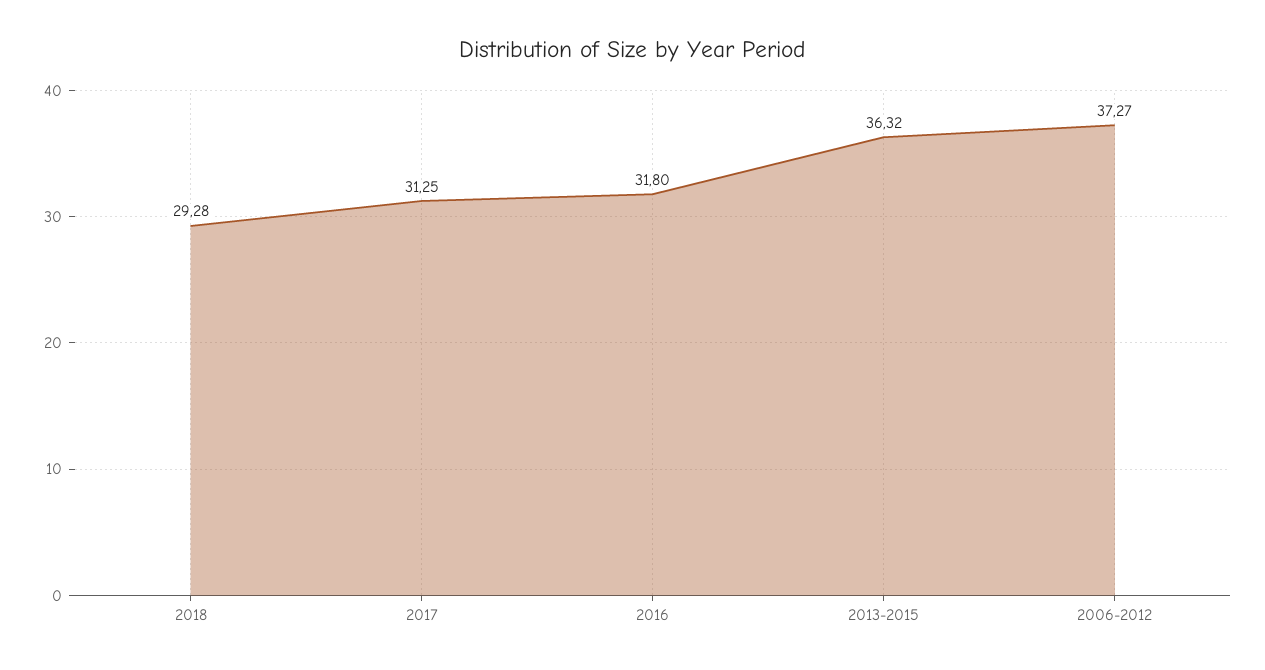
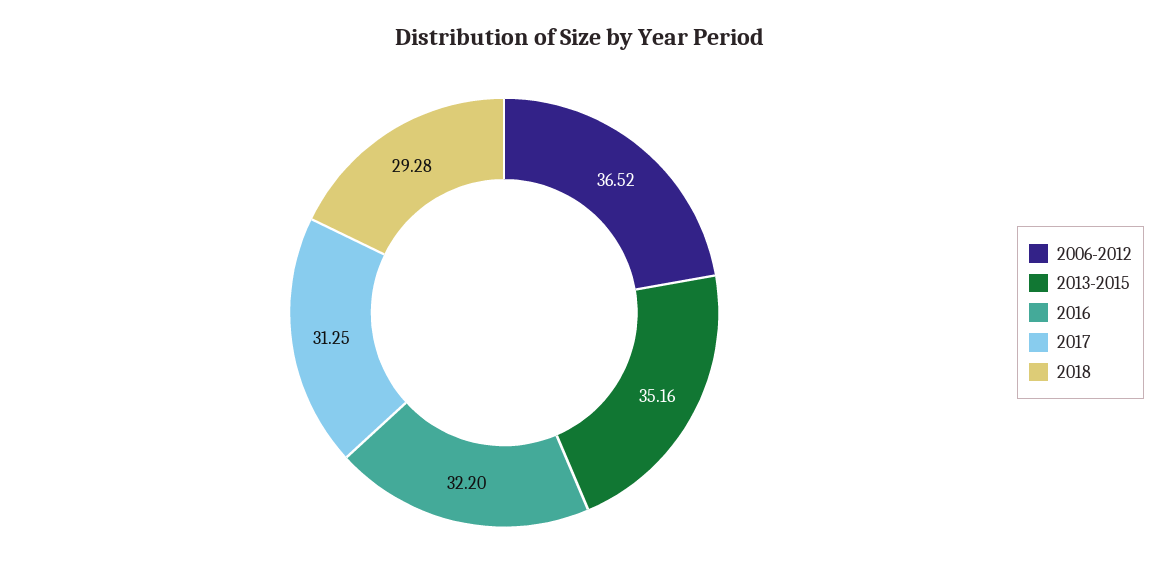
  {
    "2018": 29.28,
    "2017": 31.25,
-   "2016": 31.8,
+   "2016": 32.2,
-   "2013-2015": 36.32,
+   "2013-2015": 35.16,
-   "2006-2012": 37.27
+   "2006-2012": 36.52
  }

